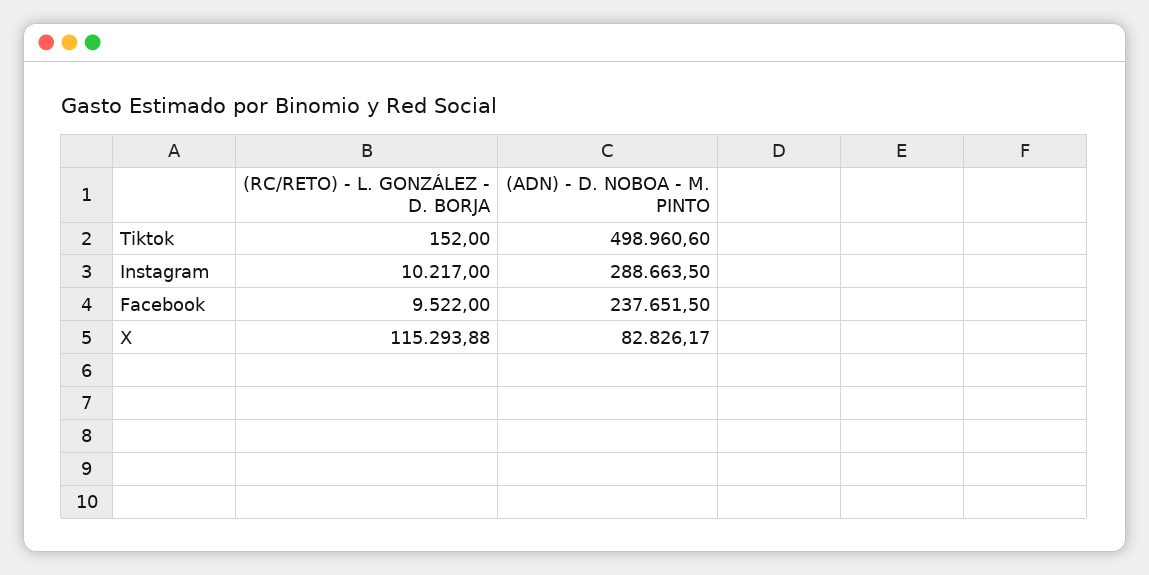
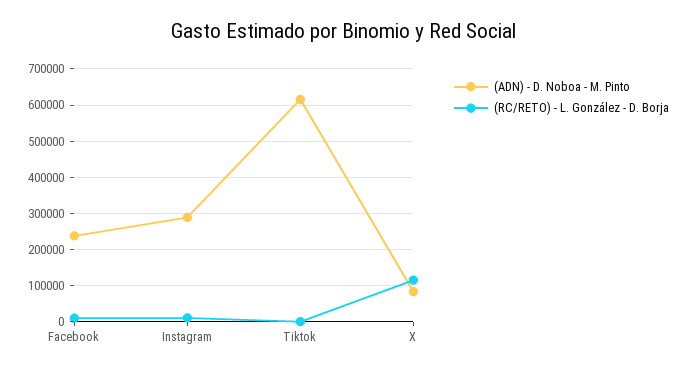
  {
    "(RC/RETO) - L. GONZÁLEZ - D. BORJA": {
      "Tiktok": 152,
      "Instagram": 10217,
      "Facebook": 9522,
      "X": 115293.88
    },
    "(ADN) - D. NOBOA - M. PINTO": {
-     "Tiktok": 498960.6,
+     "Tiktok": 620000,
      "Instagram": 288663.5,
      "Facebook": 237651.5,
      "X": 82826.17
    }
  }

